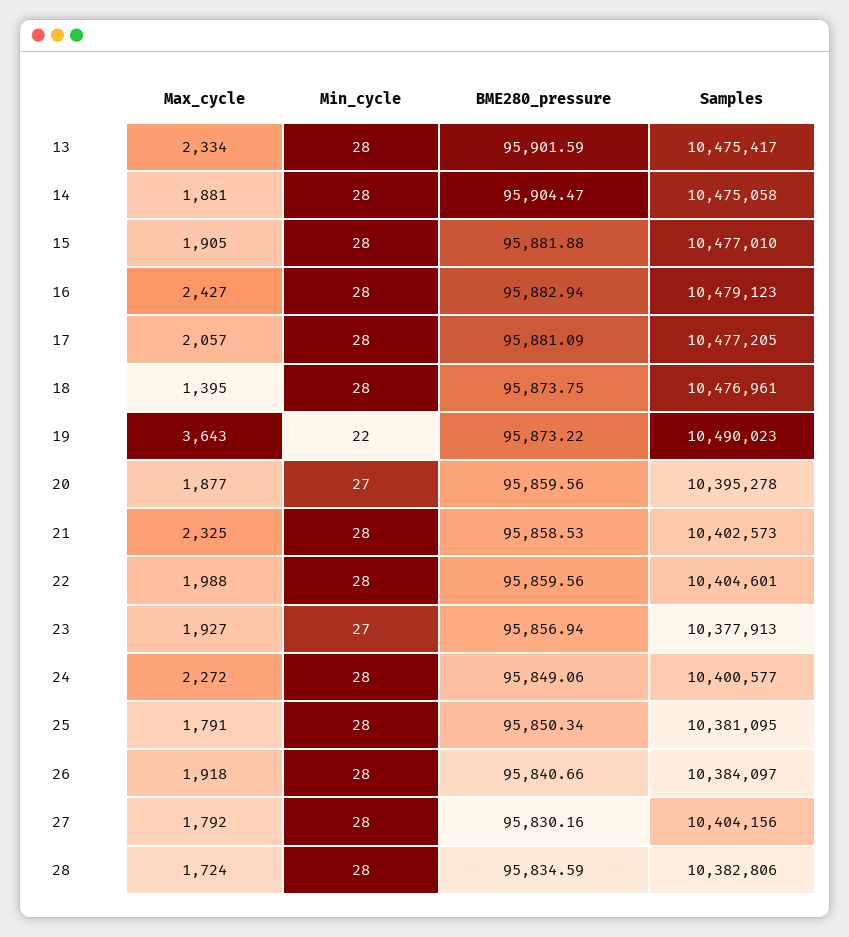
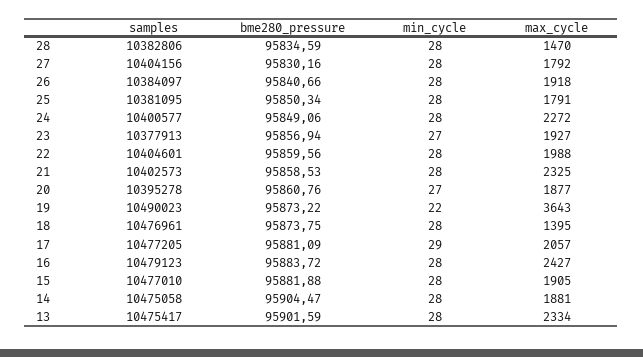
  {
    "Max_cycle": {
      "13": 2334,
      "14": 1881,
      "15": 1905,
      "16": 2427,
      "17": 2057,
      "18": 1395,
      "19": 3643,
      "20": 1877,
      "21": 2325,
      "22": 1988,
      "23": 1927,
      "24": 2272,
      "25": 1791,
      "26": 1918,
      "27": 1792,
-     "28": 1724
+     "28": 1470
    },
    "Min_cycle": {
      "13": 28,
      "14": 28,
      "15": 28,
      "16": 28,
-     "17": 28,
+     "17": 29,
      "18": 28,
      "19": 22,
      "20": 27,
      "21": 28,
      "22": 28,
      "23": 27,
      "24": 28,
      "25": 28,
      "26": 28,
      "27": 28,
      "28": 28
    },
    "BME280_pressure": {
      "13": 95901.59,
      "14": 95904.47,
      "15": 95881.88,
-     "16": 95882.94,
+     "16": 95883.72,
      "17": 95881.09,
      "18": 95873.75,
      "19": 95873.22,
-     "20": 95859.56,
+     "20": 95860.76,
      "21": 95858.53,
      "22": 95859.56,
      "23": 95856.94,
      "24": 95849.06,
      "25": 95850.34,
      "26": 95840.66,
      "27": 95830.16,
      "28": 95834.59
    },
    "Samples": {
      "13": 10475417,
      "14": 10475058,
      "15": 10477010,
      "16": 10479123,
      "17": 10477205,
      "18": 10476961,
      "19": 10490023,
      "20": 10395278,
      "21": 10402573,
      "22": 10404601,
      "23": 10377913,
      "24": 10400577,
      "25": 10381095,
      "26": 10384097,
      "27": 10404156,
      "28": 10382806
    }
  }

